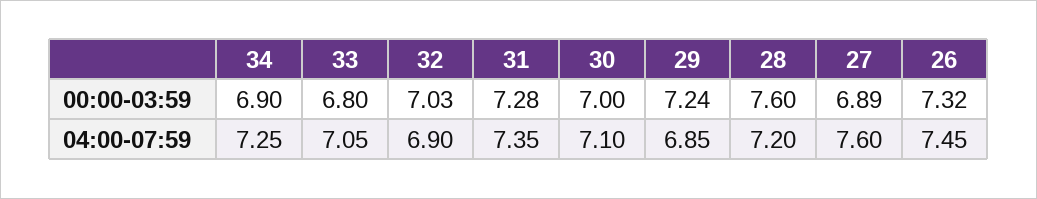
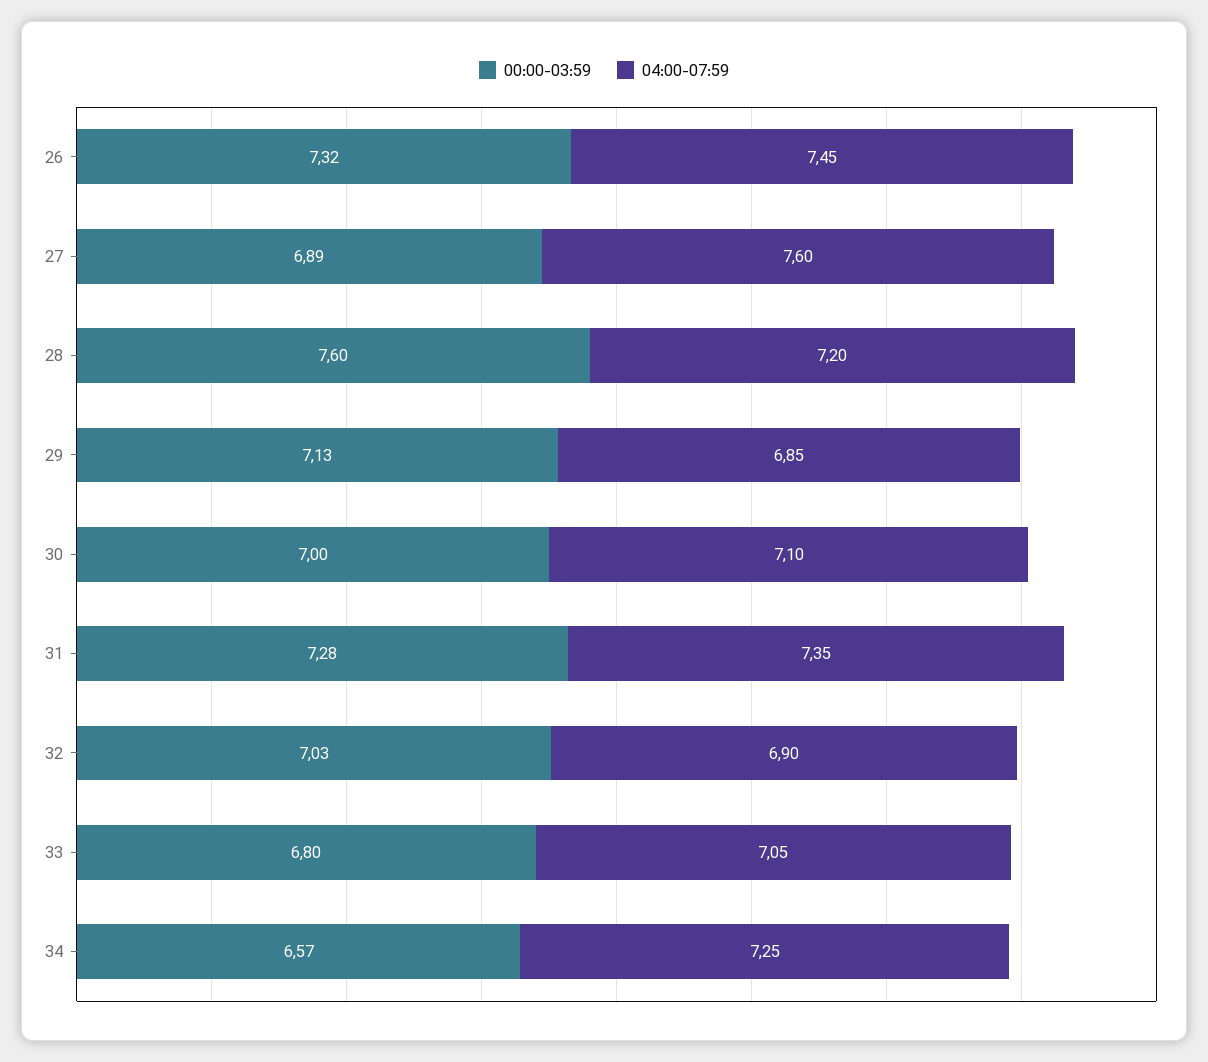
  {
    "00:00-03:59": {
-     "34": 6.9,
+     "34": 6.57,
      "33": 6.8,
      "32": 7.03,
      "31": 7.28,
      "30": 7,
-     "29": 7.24,
+     "29": 7.13,
      "28": 7.6,
      "27": 6.89,
      "26": 7.32
    },
    "04:00-07:59": {
      "34": 7.25,
      "33": 7.05,
      "32": 6.9,
      "31": 7.35,
      "30": 7.1,
      "29": 6.85,
      "28": 7.2,
      "27": 7.6,
      "26": 7.45
    }
  }

